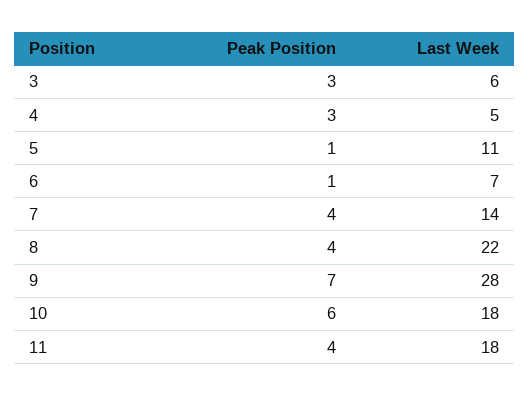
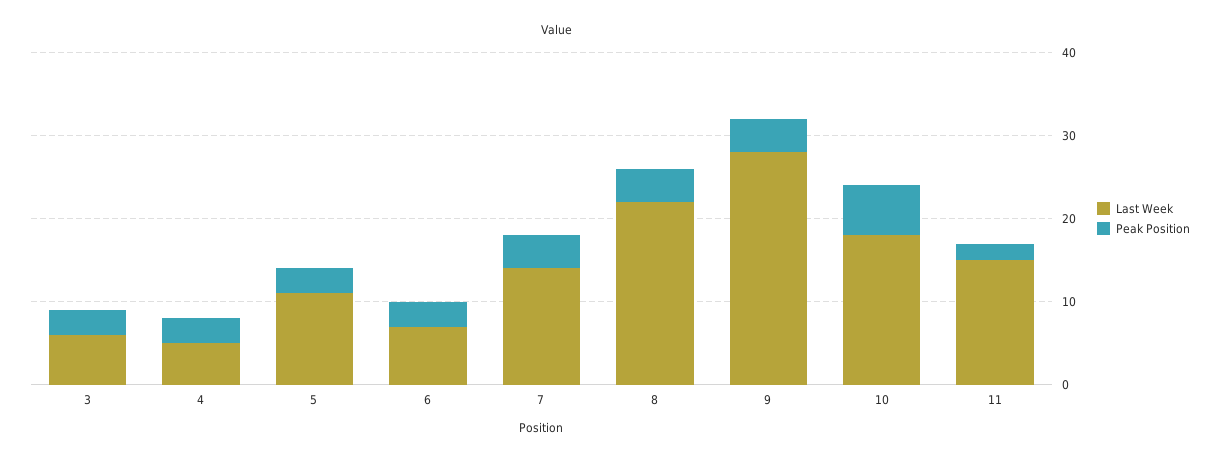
  {
    "Peak Position": {
      "3": 3,
      "4": 3,
-     "5": 1,
+     "5": 3,
-     "6": 1,
+     "6": 3,
      "7": 4,
      "8": 4,
-     "9": 7,
+     "9": 4,
      "10": 6,
-     "11": 4
+     "11": 2
    },
    "Last Week": {
      "3": 6,
      "4": 5,
      "5": 11,
      "6": 7,
      "7": 14,
      "8": 22,
      "9": 28,
      "10": 18,
-     "11": 18
+     "11": 15
    }
  }

